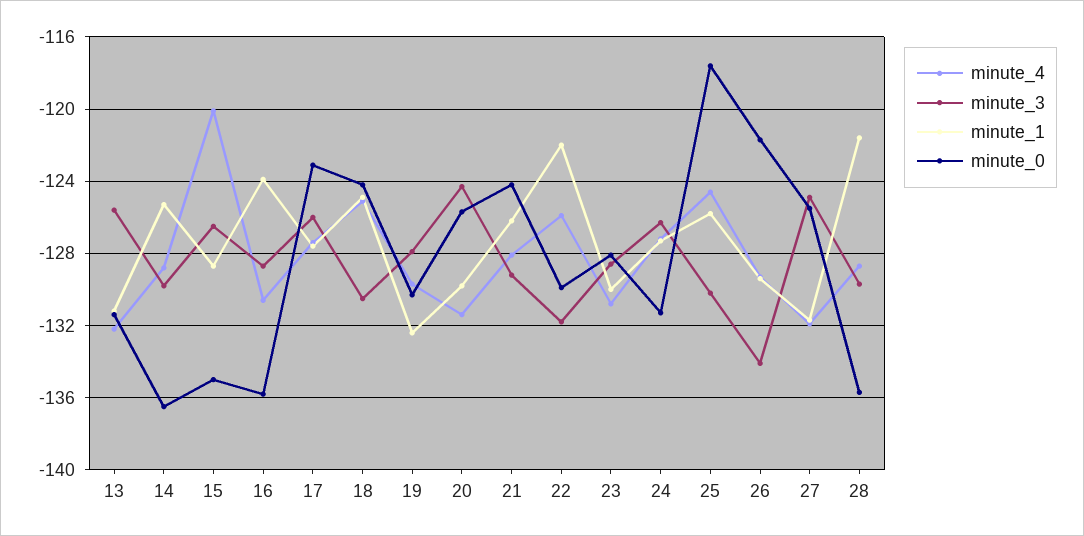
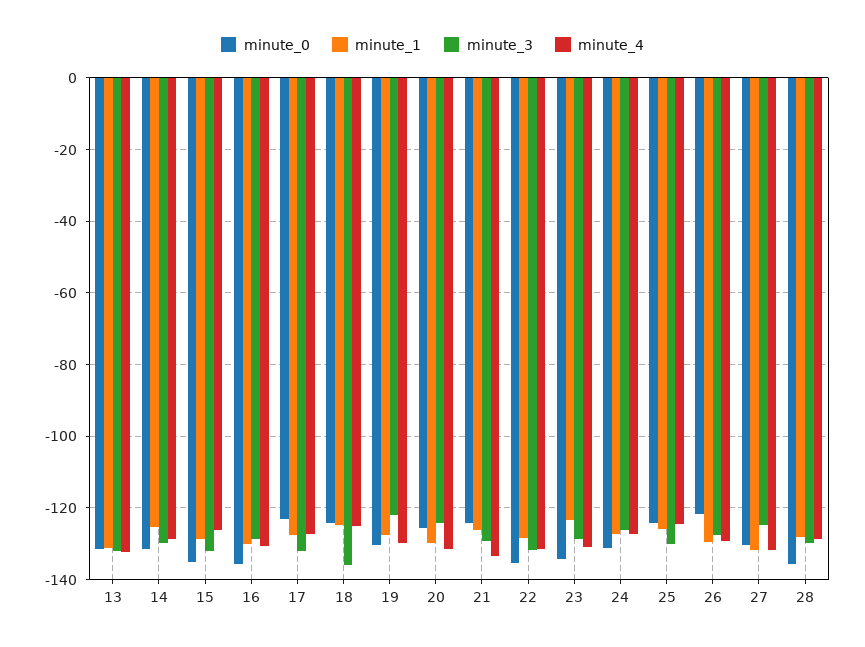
  {
    "minute_4": {
      "13": -132,
      "14": -129,
-     "15": -120,
+     "15": -126,
      "16": -130.5,
      "17": -127.5,
      "18": -125,
      "19": -129.5,
      "20": -131.5,
-     "21": -128,
+     "21": -134,
-     "22": -126,
+     "22": -132,
      "23": -131,
      "24": -127,
      "25": -124.5,
      "26": -129.5,
      "27": -132,
      "28": -128.5
    },
    "minute_3": {
-     "13": -125.5,
+     "13": -132,
      "14": -130,
-     "15": -126.5,
+     "15": -132,
      "16": -128.5,
-     "17": -126,
+     "17": -132,
-     "18": -130.5,
+     "18": -136,
-     "19": -128,
+     "19": -122,
      "20": -124.5,
      "21": -129,
      "22": -132,
      "23": -128.5,
      "24": -126.5,
      "25": -130,
-     "26": -134,
+     "26": -128,
      "27": -125,
      "28": -129.5
    },
    "minute_1": {
      "13": -131,
      "14": -125.5,
      "15": -128.5,
-     "16": -124,
+     "16": -130,
      "17": -127.5,
      "18": -125,
-     "19": -132.5,
+     "19": -128,
      "20": -130,
      "21": -126,
-     "22": -122,
+     "22": -128,
-     "23": -130,
+     "23": -124,
      "24": -127.5,
      "25": -126,
      "26": -129.5,
      "27": -131.5,
-     "28": -121.5
+     "28": -128
    },
    "minute_0": {
      "13": -131.5,
-     "14": -136.5,
+     "14": -132,
      "15": -135,
      "16": -136,
      "17": -123,
      "18": -124,
      "19": -130.5,
      "20": -125.5,
      "21": -124,
-     "22": -130,
+     "22": -136,
-     "23": -128,
+     "23": -134,
      "24": -131.5,
-     "25": -117.5,
+     "25": -124,
      "26": -121.5,
-     "27": -125.5,
+     "27": -130,
      "28": -135.5
    }
  }

